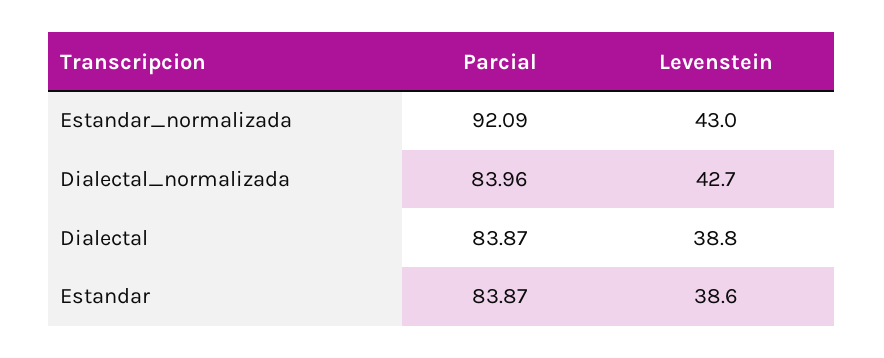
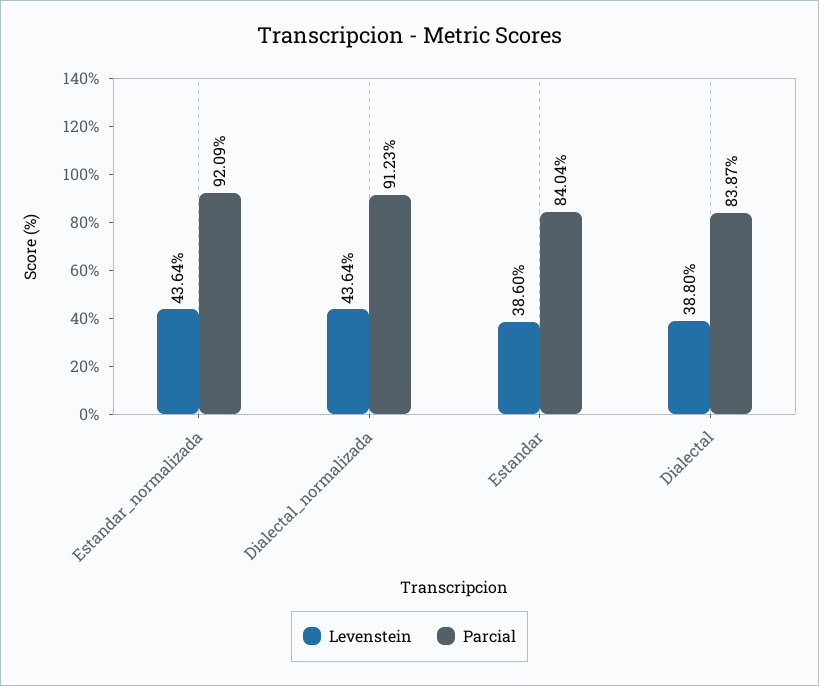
  {
    "Parcial": {
      "Estandar_normalizada": 92.09,
-     "Dialectal_normalizada": 83.96,
+     "Dialectal_normalizada": 91.23,
      "Dialectal": 83.87,
-     "Estandar": 83.87
+     "Estandar": 84.04
    },
    "Levenstein": {
-     "Estandar_normalizada": 43,
+     "Estandar_normalizada": 43.64,
-     "Dialectal_normalizada": 42.7,
+     "Dialectal_normalizada": 43.64,
      "Dialectal": 38.8,
      "Estandar": 38.6
    }
  }

